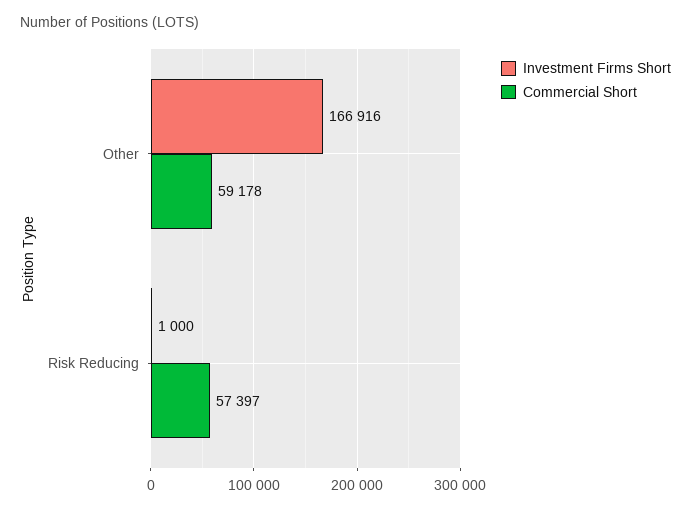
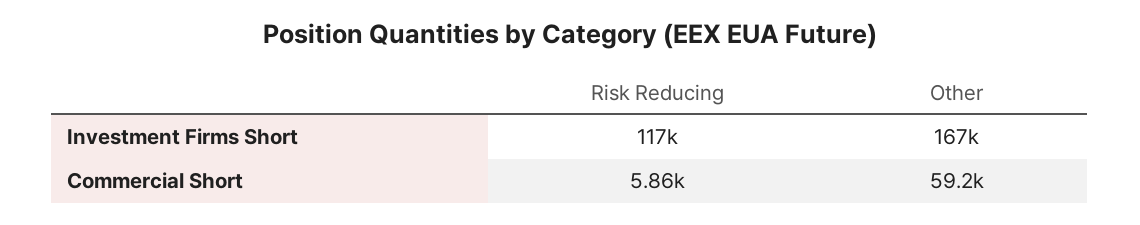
  {
    "Investment Firms Short": {
      "Other": 166916,
-     "Risk Reducing": 1000
+     "Risk Reducing": 117000
    },
    "Commercial Short": {
      "Other": 59178,
-     "Risk Reducing": 57397
+     "Risk Reducing": 5860
    }
  }

